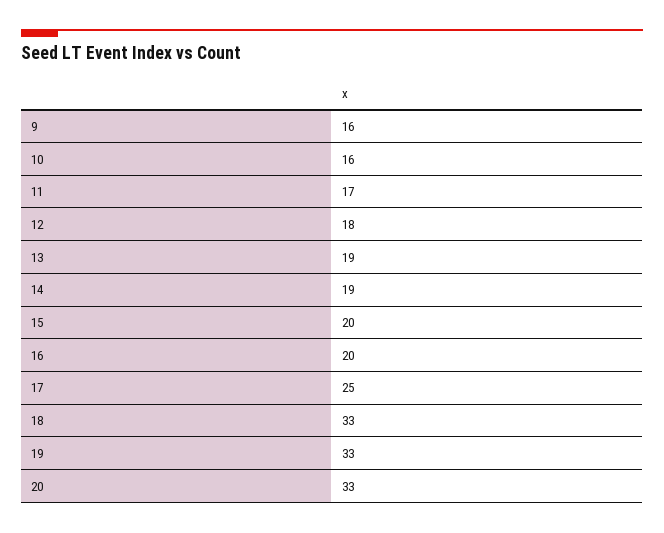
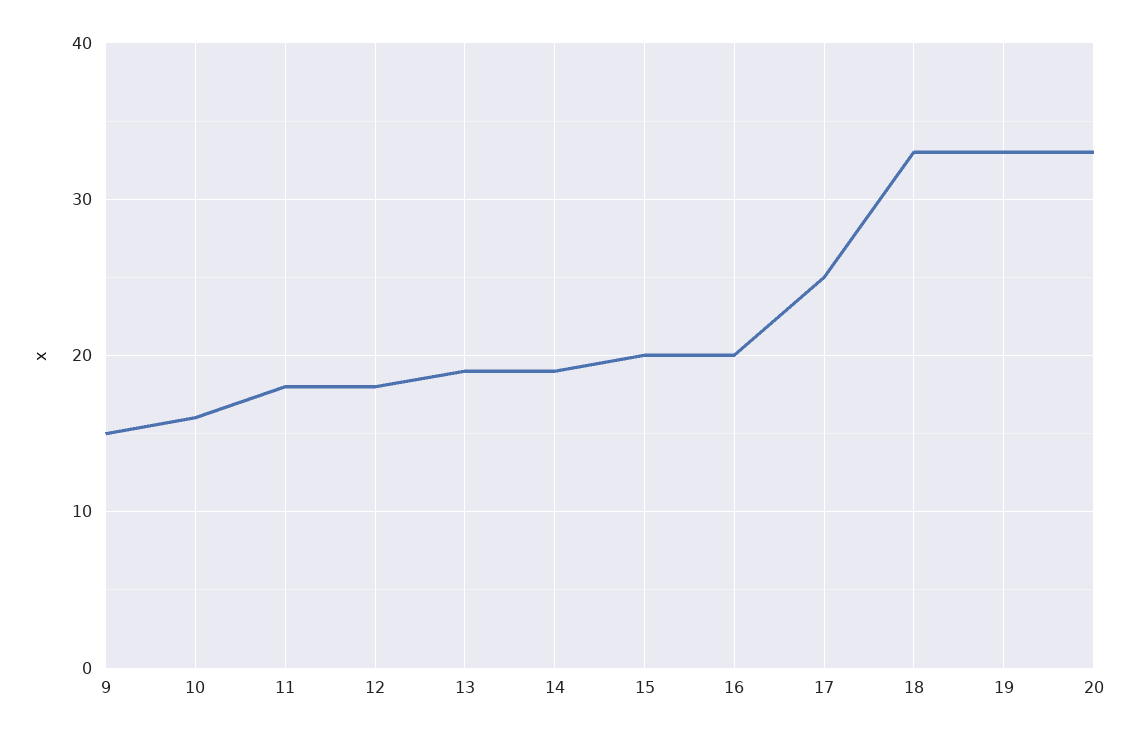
  {
-   "9": 16,
+   "9": 15,
    "10": 16,
-   "11": 17,
+   "11": 18,
    "12": 18,
    "13": 19,
    "14": 19,
    "15": 20,
    "16": 20,
    "17": 25,
    "18": 33,
    "19": 33,
    "20": 33
  }

